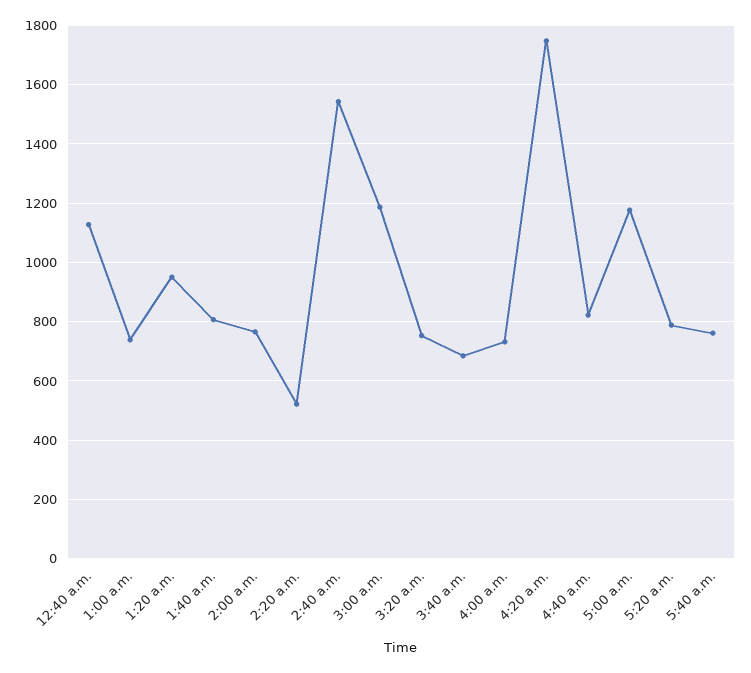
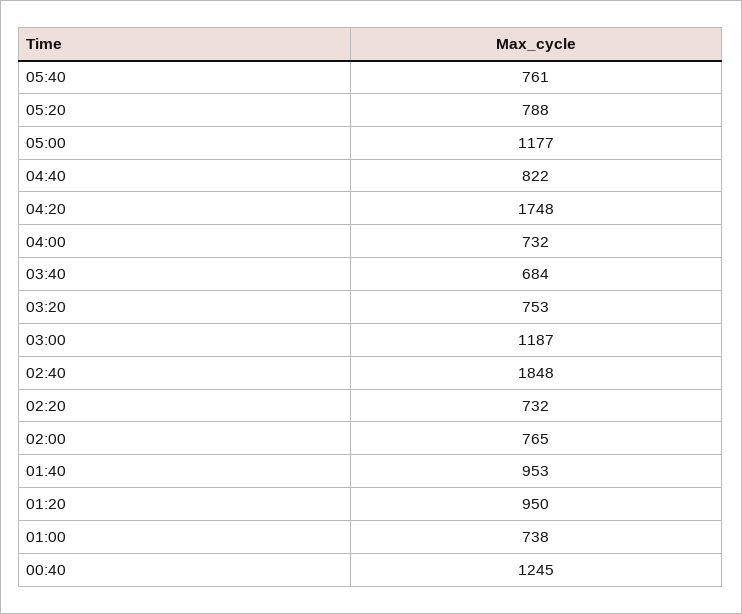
  {
-   "12:40 a.m.": 1125,
+   "12:40 a.m.": 1245,
    "1:00 a.m.": 738,
    "1:20 a.m.": 950,
-   "1:40 a.m.": 800,
+   "1:40 a.m.": 953,
    "2:00 a.m.": 765,
-   "2:20 a.m.": 525,
+   "2:20 a.m.": 732,
-   "2:40 a.m.": 1550,
+   "2:40 a.m.": 1848,
    "3:00 a.m.": 1187,
    "3:20 a.m.": 753,
    "3:40 a.m.": 684,
    "4:00 a.m.": 732,
    "4:20 a.m.": 1748,
    "4:40 a.m.": 822,
    "5:00 a.m.": 1177,
    "5:20 a.m.": 788,
    "5:40 a.m.": 761
  }

